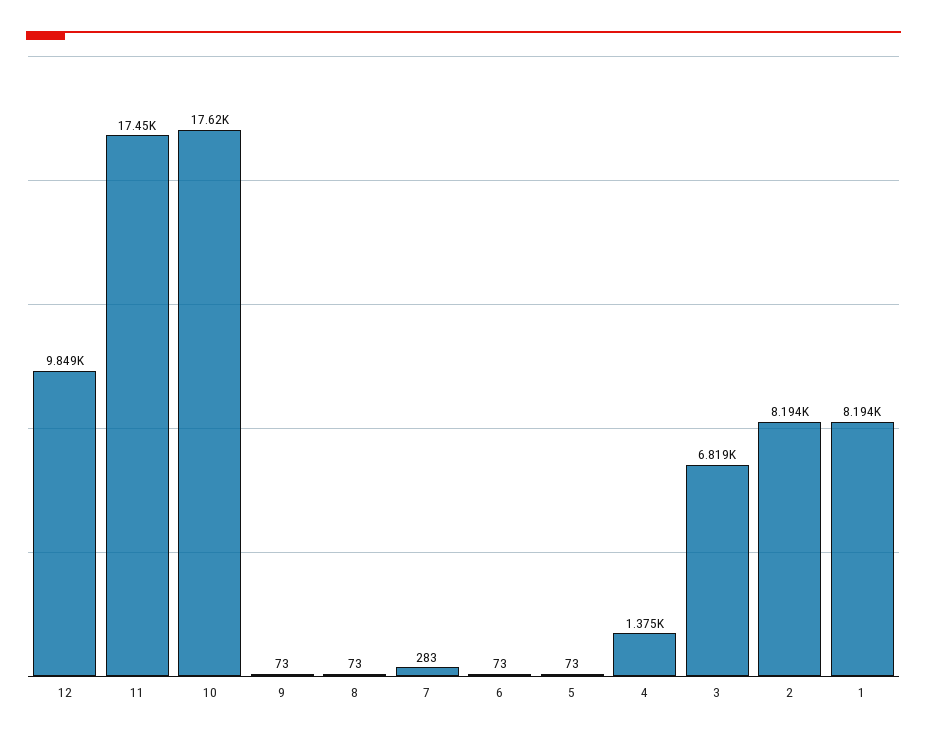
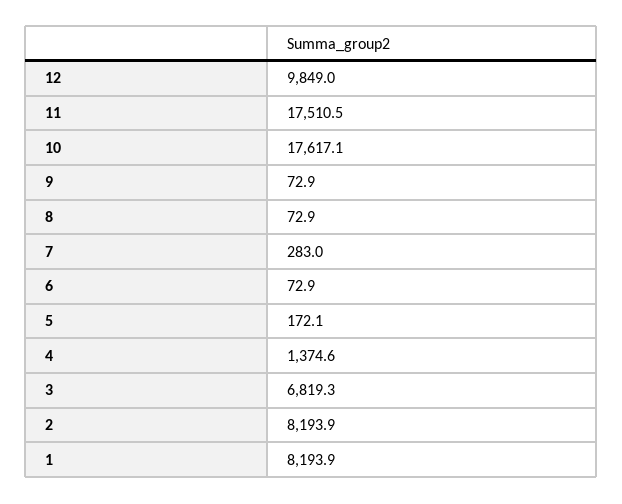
  {
    "12": 9849,
-   "11": 17450,
+   "11": 17510.5,
    "10": 17617.1,
    "9": 72.9,
    "8": 72.9,
    "7": 283,
    "6": 72.9,
-   "5": 73,
+   "5": 172.1,
    "4": 1374.6,
    "3": 6819.3,
    "2": 8193.9,
    "1": 8193.9
  }

